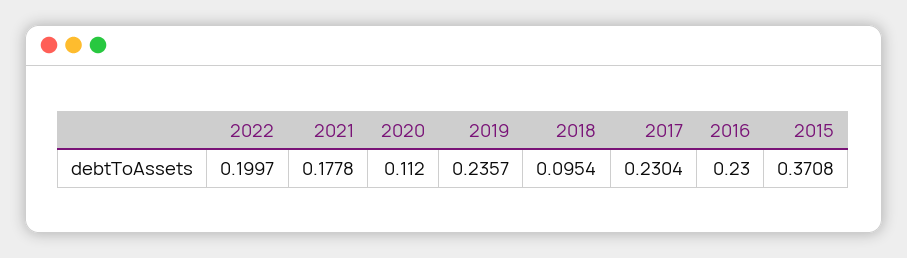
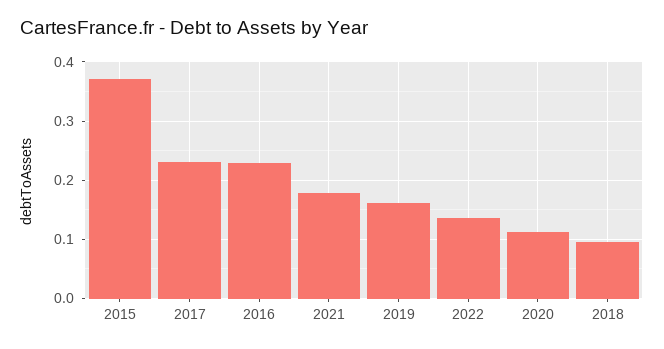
  {
-   "2022": 0.1997,
+   "2022": 0.14,
    "2021": 0.1778,
    "2020": 0.112,
-   "2019": 0.2357,
+   "2019": 0.16,
    "2018": 0.0954,
    "2017": 0.2304,
    "2016": 0.23,
    "2015": 0.3708
  }

